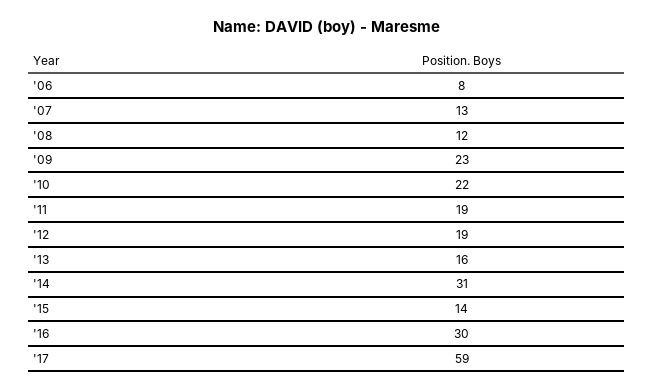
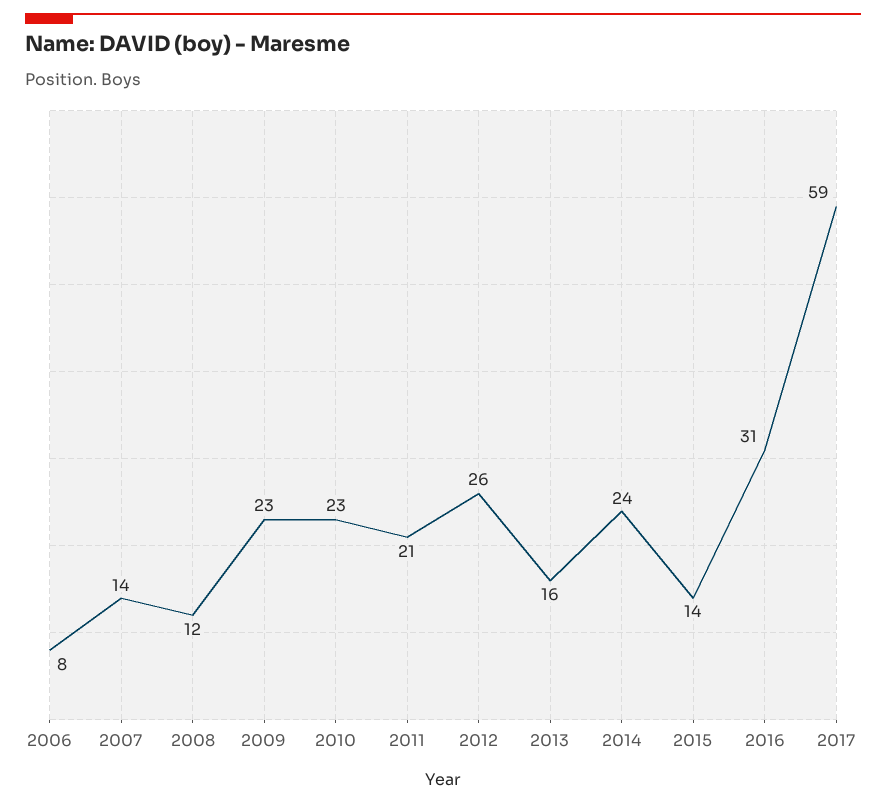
  {
    "'06": 8,
-   "'07": 13,
+   "'07": 14,
    "'08": 12,
    "'09": 23,
-   "'10": 22,
+   "'10": 23,
-   "'11": 19,
+   "'11": 21,
-   "'12": 19,
+   "'12": 26,
    "'13": 16,
-   "'14": 31,
+   "'14": 24,
    "'15": 14,
-   "'16": 30,
+   "'16": 31,
    "'17": 59
  }

